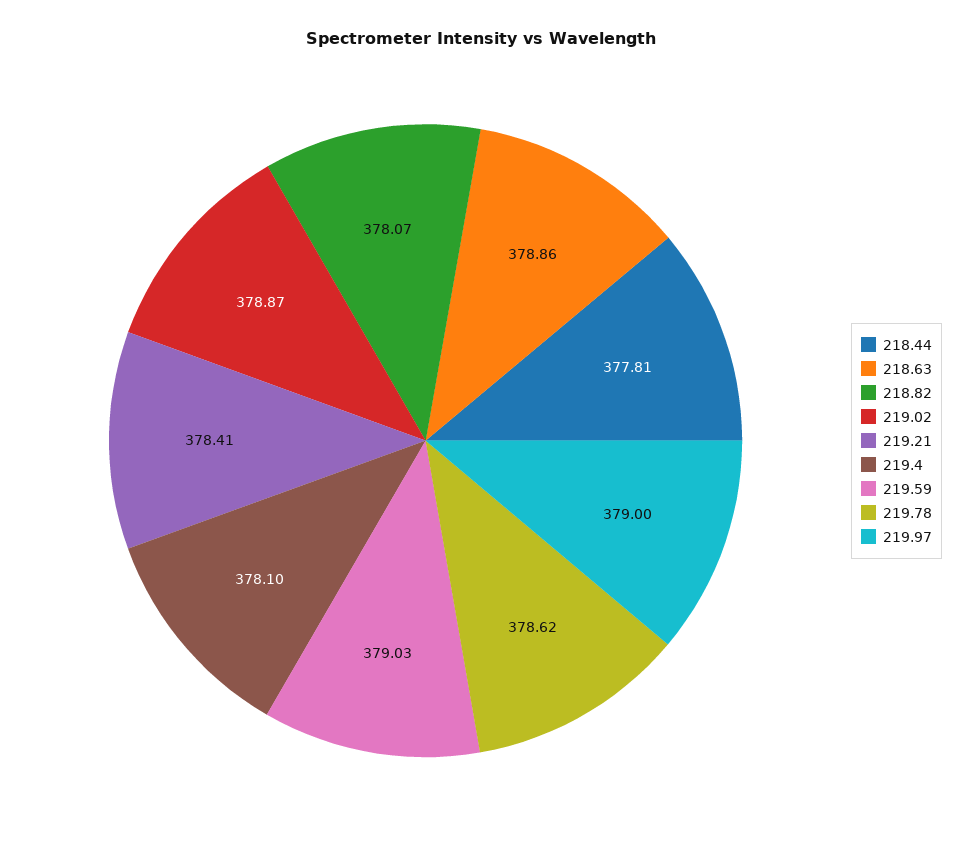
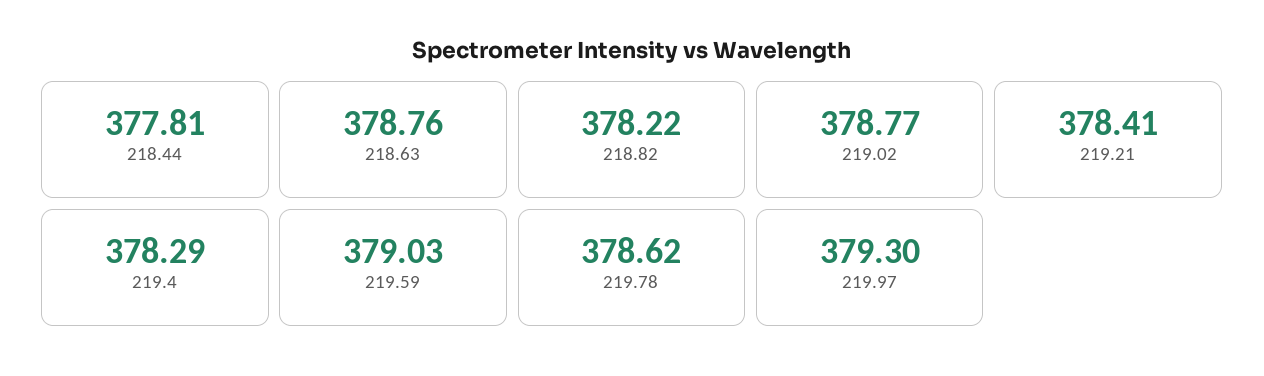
  {
    "218.44": 377.81,
-   "218.63": 378.86,
+   "218.63": 378.76,
-   "218.82": 378.07,
+   "218.82": 378.22,
-   "219.02": 378.87,
+   "219.02": 378.77,
    "219.21": 378.41,
-   "219.4": 378.1,
+   "219.4": 378.29,
    "219.59": 379.03,
    "219.78": 378.62,
-   "219.97": 379
+   "219.97": 379.3
  }

